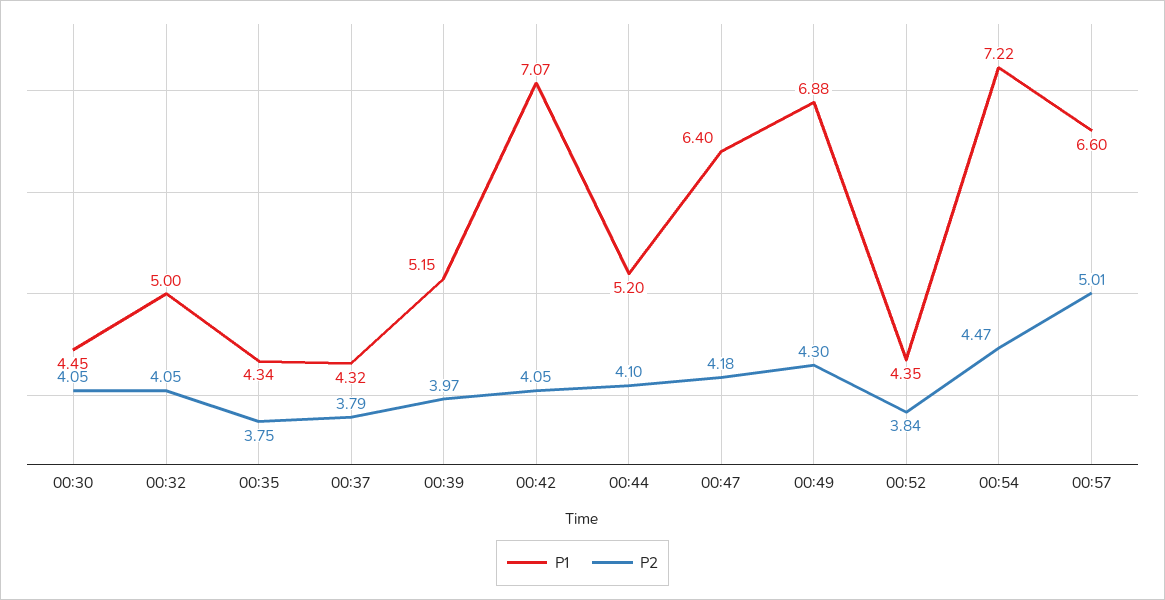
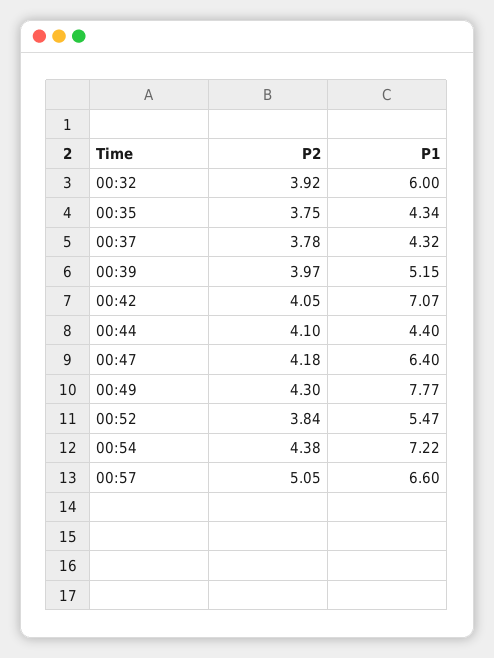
  {
    "P1": {
-     "00:30": 4.45,
-     "00:32": 5,
+     "00:32": 6,
      "00:35": 4.34,
      "00:37": 4.32,
      "00:39": 5.15,
      "00:42": 7.07,
-     "00:44": 5.2,
+     "00:44": 4.4,
      "00:47": 6.4,
-     "00:49": 6.88,
+     "00:49": 7.77,
-     "00:52": 4.35,
+     "00:52": 5.47,
      "00:54": 7.22,
      "00:57": 6.6
    },
    "P2": {
-     "00:30": 4.05,
-     "00:32": 4.05,
+     "00:32": 3.92,
      "00:35": 3.75,
-     "00:37": 3.79,
+     "00:37": 3.78,
      "00:39": 3.97,
      "00:42": 4.05,
      "00:44": 4.1,
      "00:47": 4.18,
      "00:49": 4.3,
      "00:52": 3.84,
-     "00:54": 4.47,
+     "00:54": 4.38,
-     "00:57": 5.01
+     "00:57": 5.05
    }
  }

